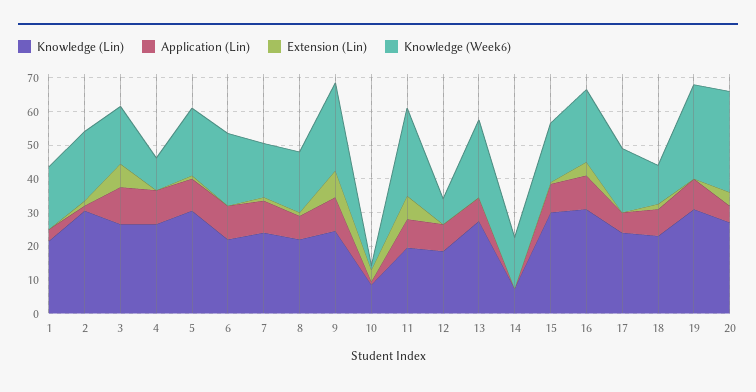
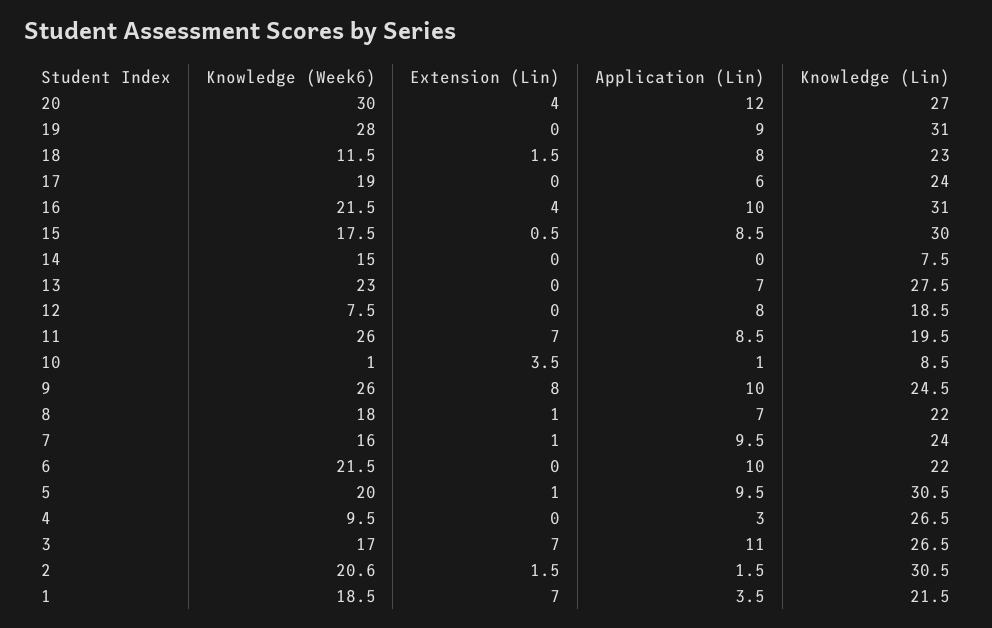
  {
    "Knowledge (Lin)": {
      "1": 21.5,
      "2": 30.5,
      "3": 26.5,
      "4": 26.5,
      "5": 30.5,
      "6": 22,
      "7": 24,
      "8": 22,
      "9": 24.5,
      "10": 8.5,
      "11": 19.5,
      "12": 18.5,
      "13": 27.5,
      "14": 7.5,
      "15": 30,
      "16": 31,
      "17": 24,
      "18": 23,
      "19": 31,
      "20": 27
    },
    "Application (Lin)": {
      "1": 3.5,
      "2": 1.5,
      "3": 11,
-     "4": 10,
+     "4": 3,
      "5": 9.5,
      "6": 10,
      "7": 9.5,
      "8": 7,
      "9": 10,
      "10": 1,
      "11": 8.5,
      "12": 8,
      "13": 7,
      "14": 0,
      "15": 8.5,
      "16": 10,
      "17": 6,
      "18": 8,
      "19": 9,
-     "20": 5
+     "20": 12
    },
    "Extension (Lin)": {
-     "1": 0,
+     "1": 7,
      "2": 1.5,
      "3": 7,
      "4": 0,
      "5": 1,
      "6": 0,
      "7": 1,
      "8": 1,
      "9": 8,
      "10": 3.5,
      "11": 7,
      "12": 0,
      "13": 0,
      "14": 0,
      "15": 0.5,
      "16": 4,
      "17": 0,
      "18": 1.5,
      "19": 0,
      "20": 4
    },
    "Knowledge (Week6)": {
      "1": 18.5,
      "2": 20.6,
      "3": 17,
      "4": 9.5,
      "5": 20,
      "6": 21.5,
      "7": 16,
      "8": 18,
      "9": 26,
      "10": 1,
      "11": 26,
      "12": 7.5,
      "13": 23,
      "14": 15,
      "15": 17.5,
      "16": 21.5,
      "17": 19,
      "18": 11.5,
      "19": 28,
      "20": 30
    }
  }

